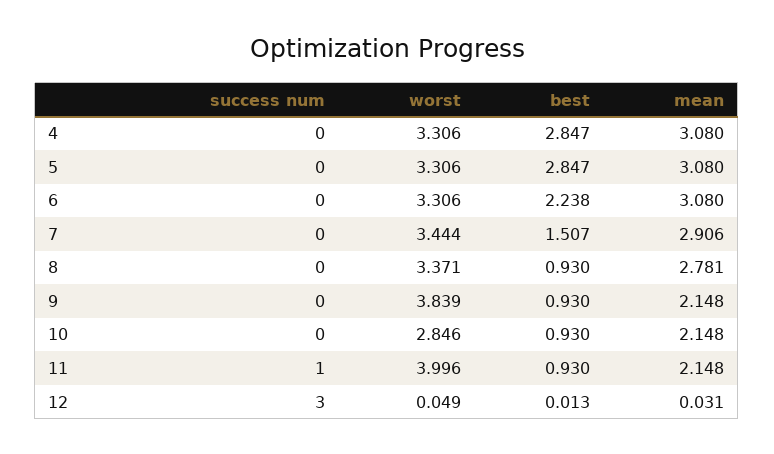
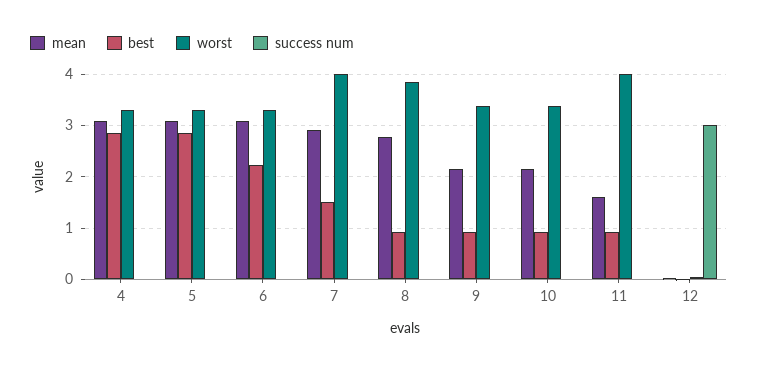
  {
    "success num": {
      "4": 0,
      "5": 0,
      "6": 0,
      "7": 0,
      "8": 0,
      "9": 0,
      "10": 0,
-     "11": 1,
+     "11": 0,
      "12": 3
    },
    "worst": {
      "4": 3.306,
      "5": 3.306,
      "6": 3.306,
-     "7": 3.444,
+     "7": 4,
-     "8": 3.371,
+     "8": 3.8,
-     "9": 3.839,
+     "9": 3.4,
-     "10": 2.846,
+     "10": 3.4,
      "11": 3.996,
      "12": 0.049
    },
    "best": {
      "4": 2.847,
      "5": 2.847,
      "6": 2.238,
      "7": 1.507,
      "8": 0.93,
      "9": 0.93,
      "10": 0.93,
      "11": 0.93,
      "12": 0.013
    },
    "mean": {
      "4": 3.08,
      "5": 3.08,
      "6": 3.08,
      "7": 2.906,
      "8": 2.781,
      "9": 2.148,
      "10": 2.148,
-     "11": 2.148,
+     "11": 1.6,
      "12": 0.031
    }
  }

